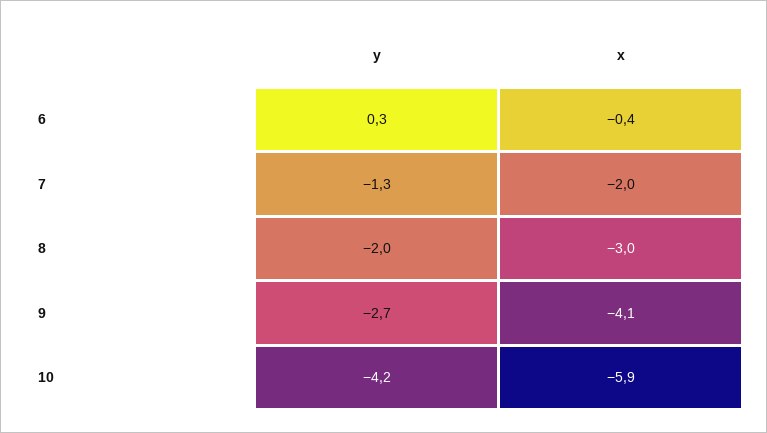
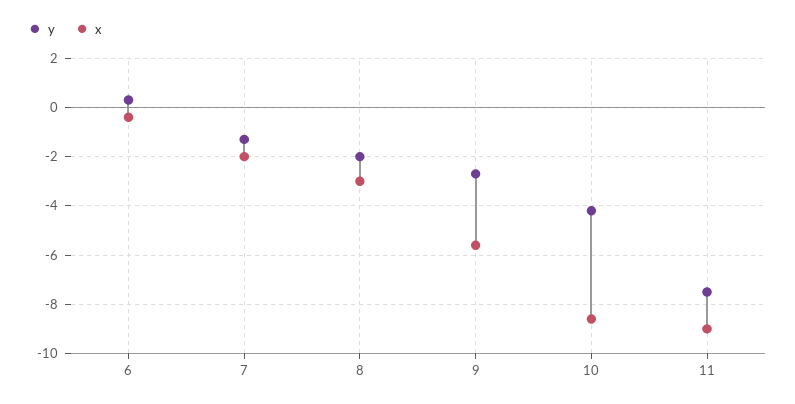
  {
    "y": {
      "6": 0.3,
      "7": -1.3,
      "8": -2,
      "9": -2.7,
-     "10": -4.2
+     "10": -4.2,
+     "11": -7.5
    },
    "x": {
      "6": -0.4,
      "7": -2,
      "8": -3,
-     "9": -4.1,
+     "9": -5.5,
-     "10": -5.9
+     "10": -8.5,
+     "11": -9
    }
  }

